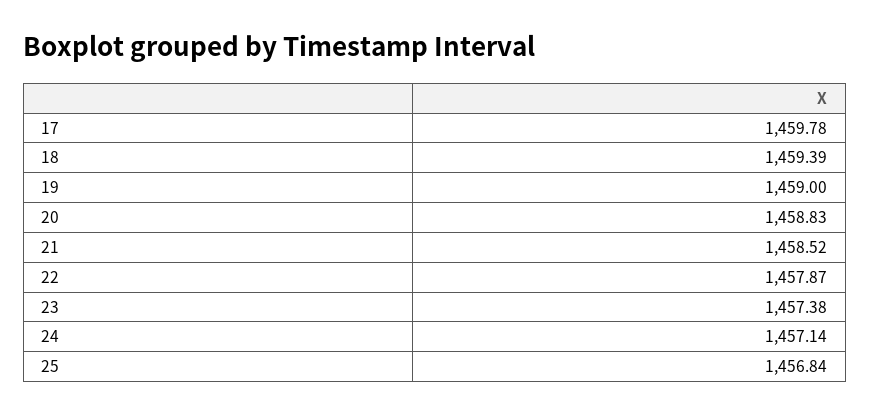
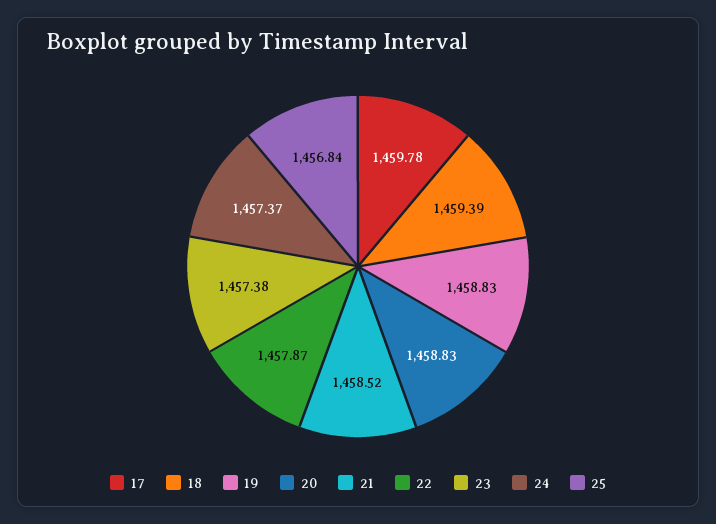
  {
    "17": 1459.78,
    "18": 1459.39,
-   "19": 1459,
+   "19": 1458.83,
    "20": 1458.83,
    "21": 1458.52,
    "22": 1457.87,
    "23": 1457.38,
-   "24": 1457.14,
+   "24": 1457.37,
    "25": 1456.84
  }

